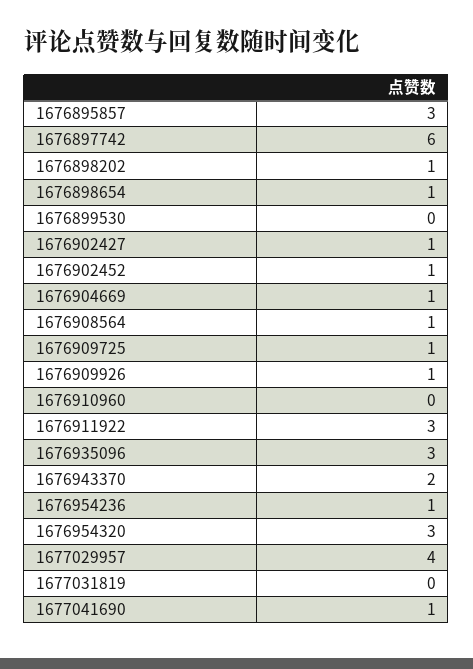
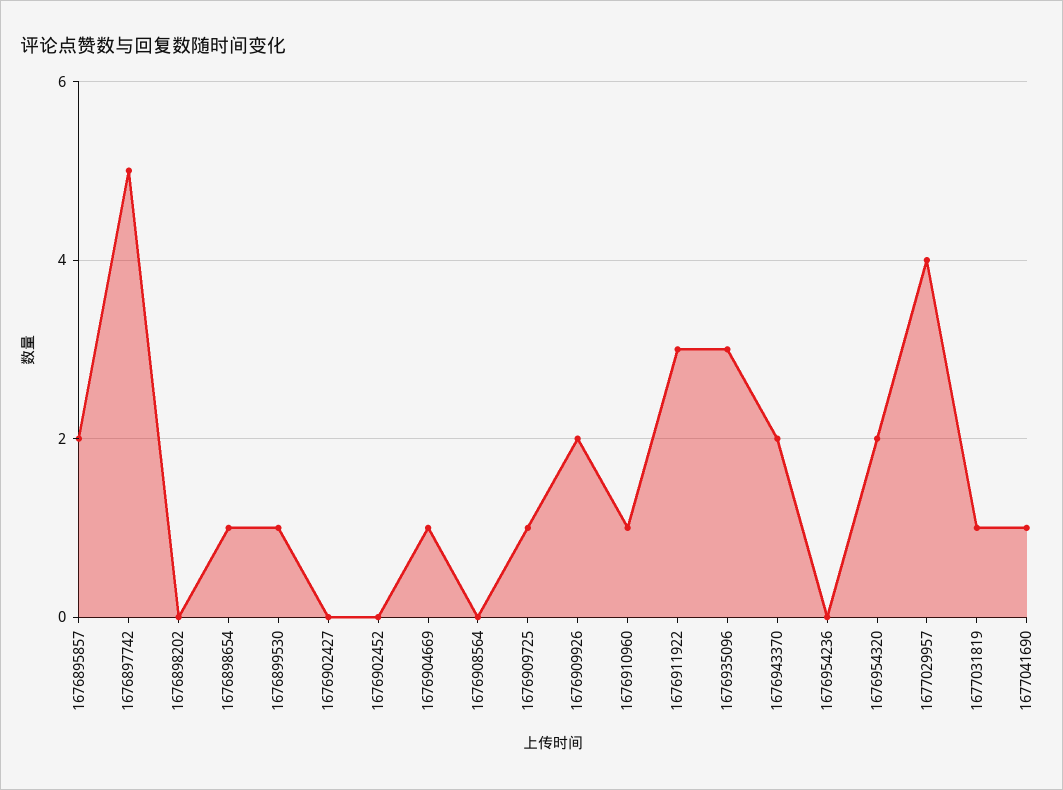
  {
-   "1676895857": 3,
+   "1676895857": 2,
-   "1676897742": 6,
+   "1676897742": 5,
-   "1676898202": 1,
+   "1676898202": 0,
    "1676898654": 1,
-   "1676899530": 0,
+   "1676899530": 1,
-   "1676902427": 1,
+   "1676902427": 0,
-   "1676902452": 1,
+   "1676902452": 0,
    "1676904669": 1,
-   "1676908564": 1,
+   "1676908564": 0,
    "1676909725": 1,
-   "1676909926": 1,
+   "1676909926": 2,
-   "1676910960": 0,
+   "1676910960": 1,
    "1676911922": 3,
    "1676935096": 3,
    "1676943370": 2,
-   "1676954236": 1,
+   "1676954236": 0,
-   "1676954320": 3,
+   "1676954320": 2,
    "1677029957": 4,
-   "1677031819": 0,
+   "1677031819": 1,
    "1677041690": 1
  }

